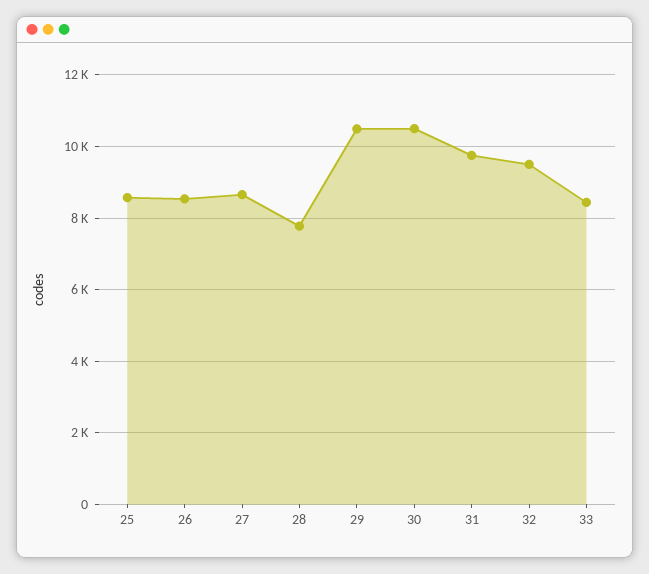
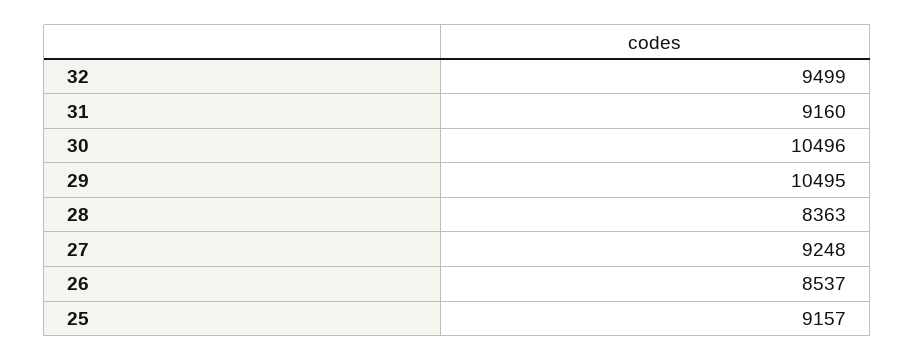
  {
-   "25": 8600,
+   "25": 9157,
    "26": 8537,
-   "27": 8600,
+   "27": 9248,
-   "28": 7800,
+   "28": 8363,
    "29": 10495,
    "30": 10496,
-   "31": 9800,
+   "31": 9160,
-   "32": 9499,
+   "32": 9499
-   "33": 8400
  }

